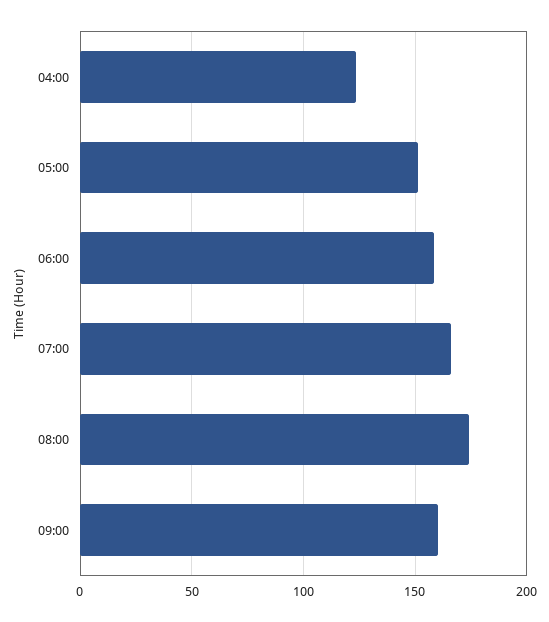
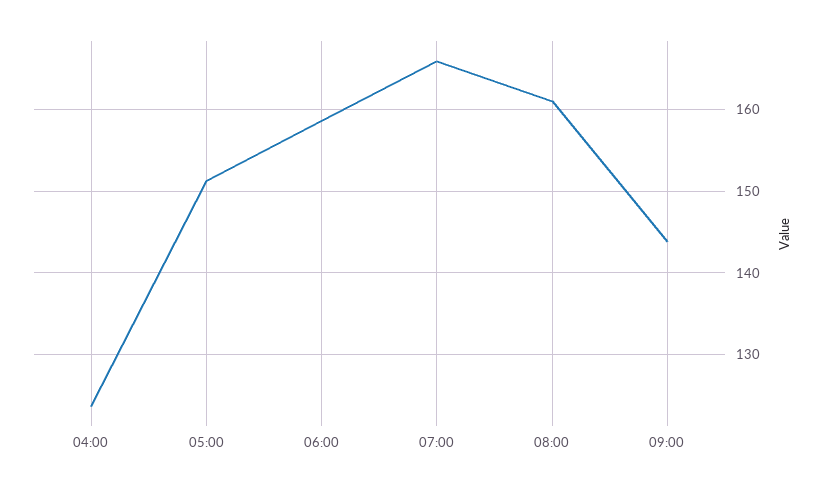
  {
    "04:00": 124,
    "05:00": 151,
    "06:00": 159,
    "07:00": 166,
-   "08:00": 175,
+   "08:00": 161,
-   "09:00": 160
+   "09:00": 144
  }

